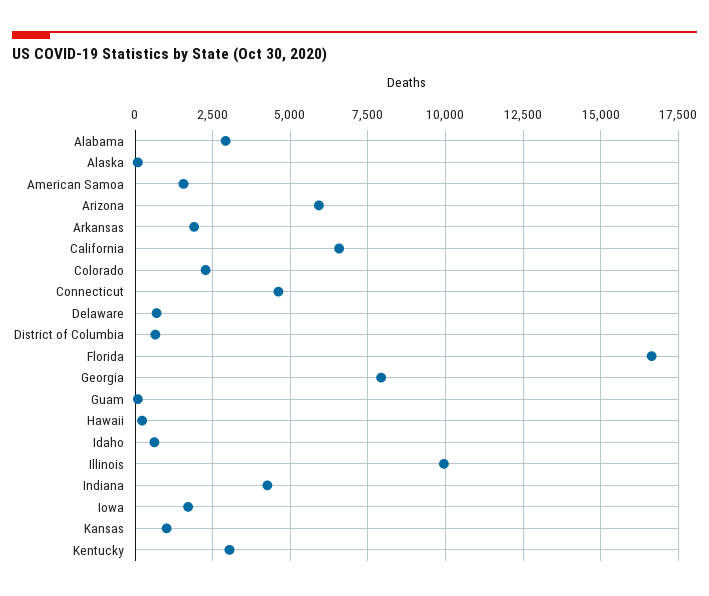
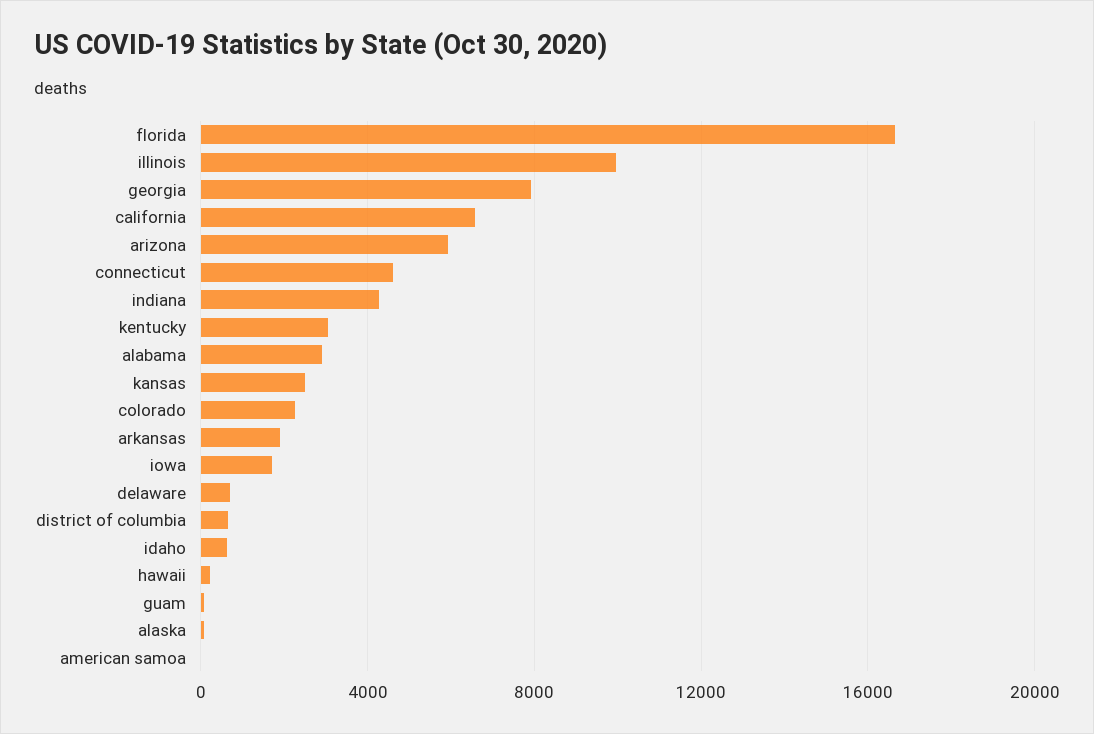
  {
    "Alabama": 3000,
    "Alaska": 0,
-   "American Samoa": 1500,
+   "American Samoa": 0,
    "Arizona": 6000,
    "Arkansas": 2000,
    "California": 6500,
    "Colorado": 2250,
    "Connecticut": 4500,
    "Delaware": 750,
    "District of Columbia": 750,
    "Florida": 16750,
    "Georgia": 8000,
    "Guam": 0,
    "Hawaii": 250,
    "Idaho": 500,
    "Illinois": 10000,
    "Indiana": 4250,
    "Iowa": 1750,
-   "Kansas": 1000,
+   "Kansas": 2500,
    "Kentucky": 3000
  }

